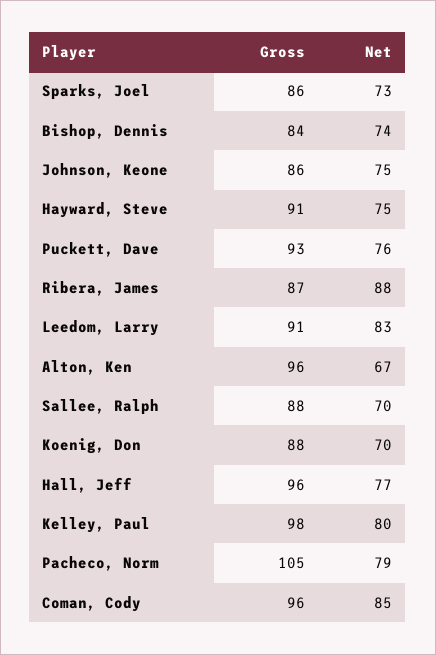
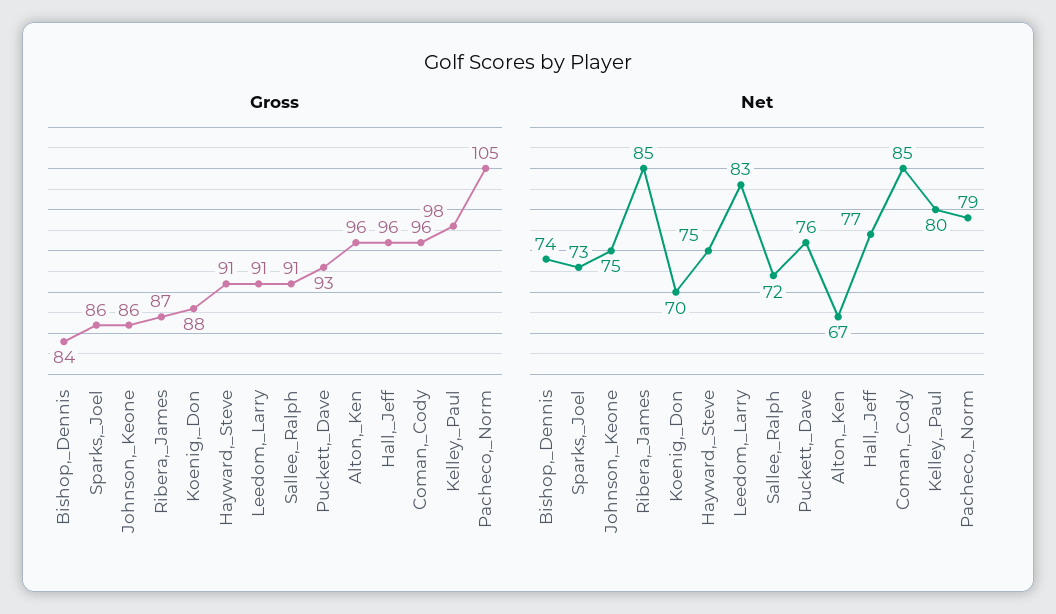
  {
    "Gross": {
      "Sparks, Joel": 86,
      "Bishop, Dennis": 84,
      "Johnson, Keone": 86,
      "Hayward, Steve": 91,
      "Puckett, Dave": 93,
      "Ribera, James": 87,
      "Leedom, Larry": 91,
      "Alton, Ken": 96,
-     "Sallee, Ralph": 88,
+     "Sallee, Ralph": 91,
      "Koenig, Don": 88,
      "Hall, Jeff": 96,
      "Kelley, Paul": 98,
      "Pacheco, Norm": 105,
      "Coman, Cody": 96
    },
    "Net": {
      "Sparks, Joel": 73,
      "Bishop, Dennis": 74,
      "Johnson, Keone": 75,
      "Hayward, Steve": 75,
      "Puckett, Dave": 76,
-     "Ribera, James": 88,
+     "Ribera, James": 85,
      "Leedom, Larry": 83,
      "Alton, Ken": 67,
-     "Sallee, Ralph": 70,
+     "Sallee, Ralph": 72,
      "Koenig, Don": 70,
      "Hall, Jeff": 77,
      "Kelley, Paul": 80,
      "Pacheco, Norm": 79,
      "Coman, Cody": 85
    }
  }

